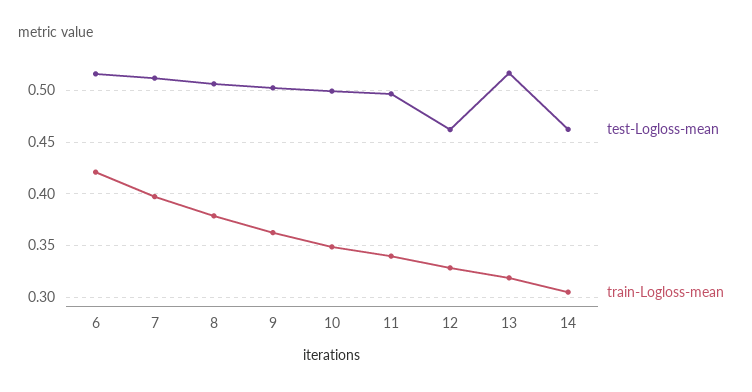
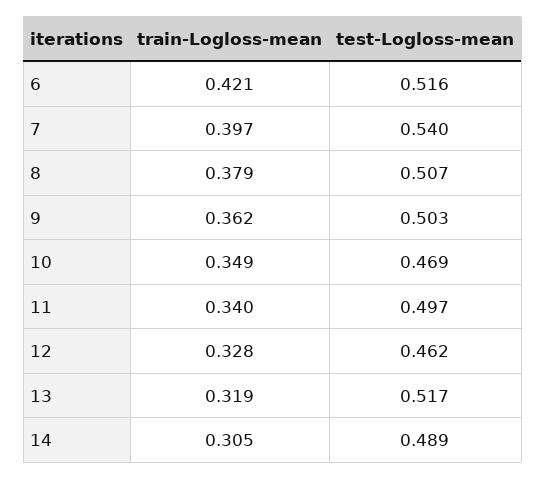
  {
    "test-Logloss-mean": {
      "6": 0.516,
-     "7": 0.51,
+     "7": 0.54,
      "8": 0.507,
      "9": 0.503,
-     "10": 0.5,
+     "10": 0.469,
      "11": 0.497,
      "12": 0.462,
      "13": 0.517,
-     "14": 0.46
+     "14": 0.489
    },
    "train-Logloss-mean": {
      "6": 0.421,
      "7": 0.397,
      "8": 0.379,
      "9": 0.362,
      "10": 0.349,
      "11": 0.34,
      "12": 0.328,
      "13": 0.319,
      "14": 0.305
    }
  }

